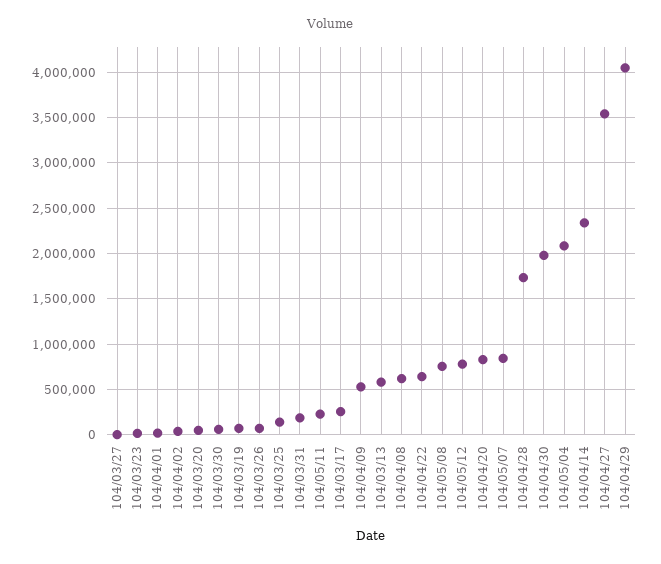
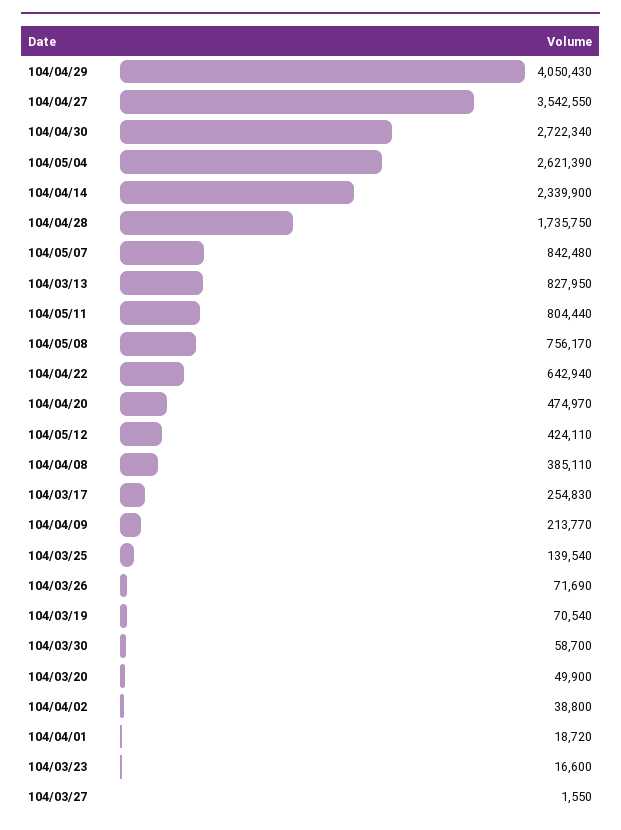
  {
    "104/03/27": 1550,
    "104/03/23": 16600,
    "104/04/01": 18720,
    "104/04/02": 38800,
    "104/03/20": 49900,
    "104/03/30": 58700,
    "104/03/19": 70540,
    "104/03/26": 71690,
    "104/03/25": 139540,
-   "104/03/31": 200000,
-   "104/05/11": 200000,
+   "104/05/11": 804440,
    "104/03/17": 254830,
-   "104/04/09": 500000,
+   "104/04/09": 213770,
-   "104/03/13": 600000,
+   "104/03/13": 827950,
-   "104/04/08": 600000,
+   "104/04/08": 385110,
    "104/04/22": 642940,
    "104/05/08": 756170,
-   "104/05/12": 800000,
+   "104/05/12": 424110,
-   "104/04/20": 800000,
+   "104/04/20": 474970,
    "104/05/07": 842480,
    "104/04/28": 1735750,
-   "104/04/30": 2000000,
+   "104/04/30": 2722340,
-   "104/05/04": 2100000,
+   "104/05/04": 2621390,
    "104/04/14": 2339900,
    "104/04/27": 3542550,
    "104/04/29": 4050430
  }

